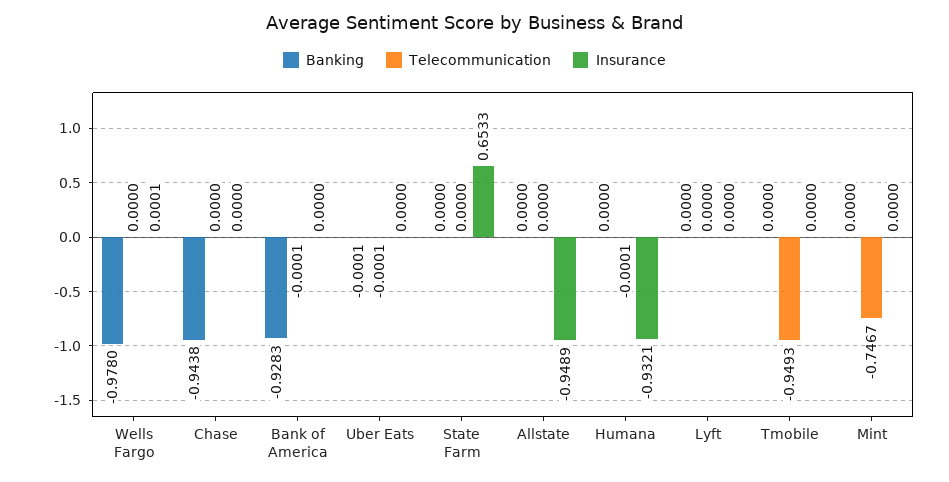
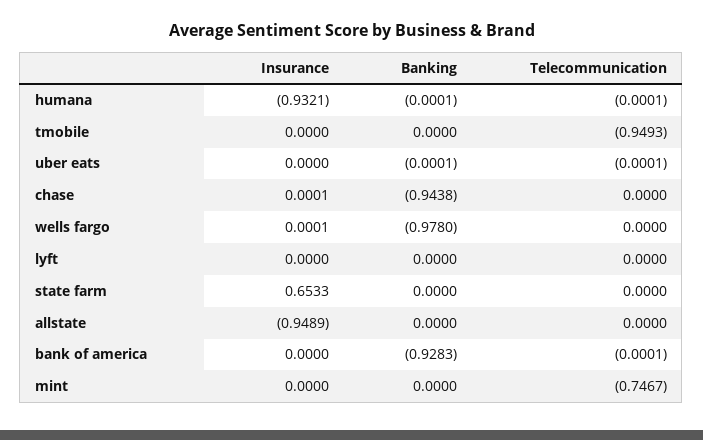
  {
    "Banking": {
      "Wells Fargo": -0.978,
      "Chase": -0.9438,
      "Bank of America": -0.9283,
      "Uber Eats": -0.0001,
      "State Farm": 0,
      "Allstate": 0,
-     "Humana": 0,
+     "Humana": -0.0001,
      "Lyft": 0,
      "Tmobile": 0,
      "Mint": 0
    },
    "Telecommunication": {
      "Wells Fargo": 0,
      "Chase": 0,
      "Bank of America": -0.0001,
      "Uber Eats": -0.0001,
      "State Farm": 0,
      "Allstate": 0,
      "Humana": -0.0001,
      "Lyft": 0,
      "Tmobile": -0.9493,
      "Mint": -0.7467
    },
    "Insurance": {
      "Wells Fargo": 0.0001,
-     "Chase": 0,
+     "Chase": 0.0001,
      "Bank of America": 0,
      "Uber Eats": 0,
      "State Farm": 0.6533,
      "Allstate": -0.9489,
      "Humana": -0.9321,
      "Lyft": 0,
      "Tmobile": 0,
      "Mint": 0
    }
  }

